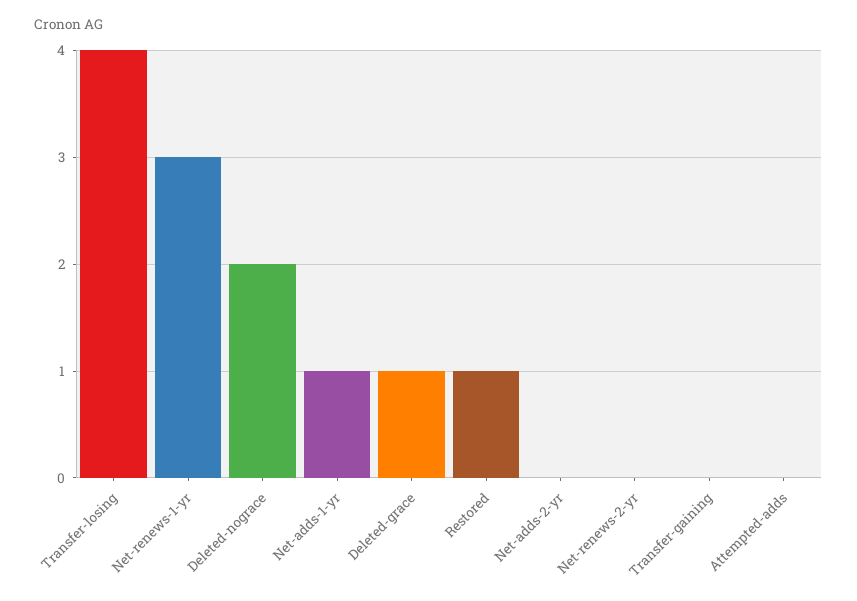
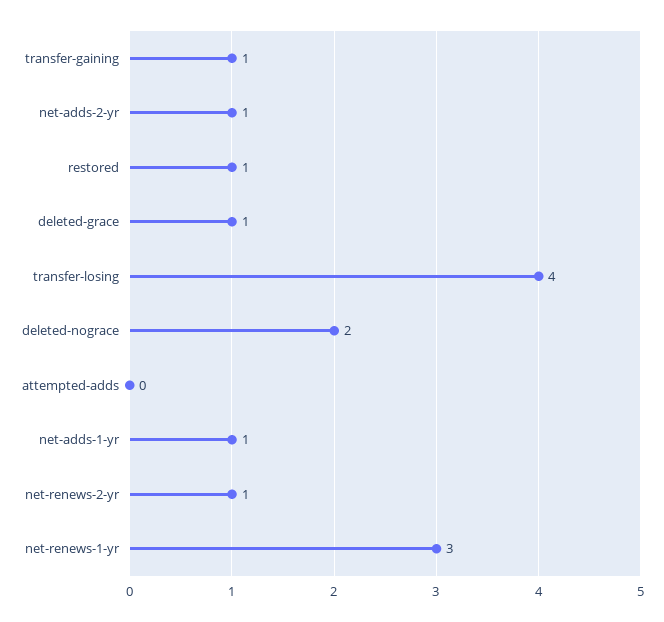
  {
    "Transfer-losing": 4,
    "Net-renews-1-yr": 3,
    "Deleted-nograce": 2,
    "Net-adds-1-yr": 1,
    "Deleted-grace": 1,
    "Restored": 1,
-   "Net-adds-2-yr": 0,
+   "Net-adds-2-yr": 1,
-   "Net-renews-2-yr": 0,
+   "Net-renews-2-yr": 1,
-   "Transfer-gaining": 0,
+   "Transfer-gaining": 1,
    "Attempted-adds": 0
  }

